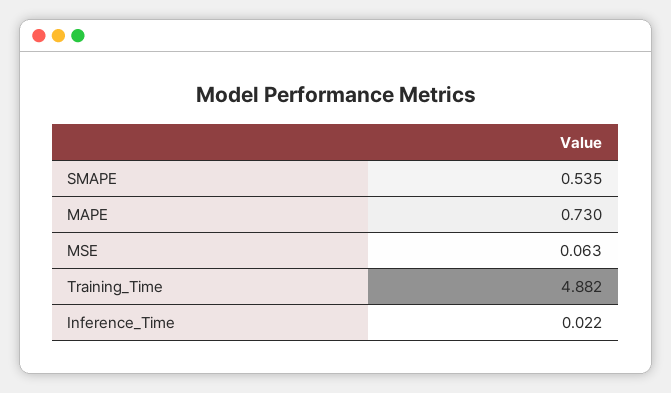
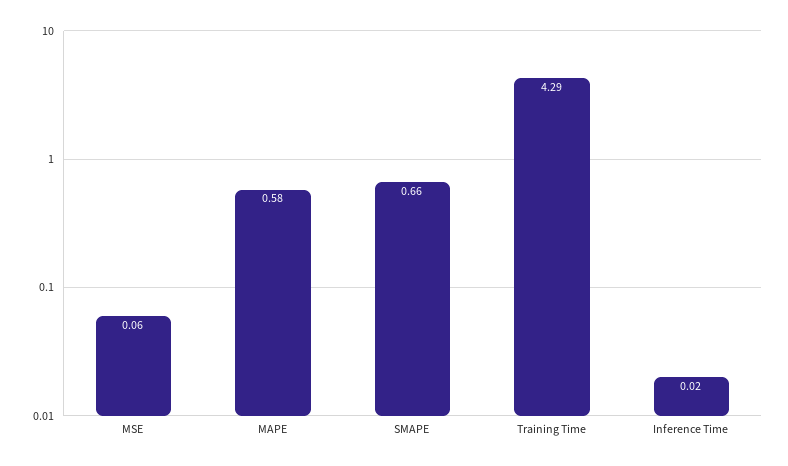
  {
-   "SMAPE": 0.535,
+   "SMAPE": 0.66,
-   "MAPE": 0.73,
+   "MAPE": 0.58,
    "MSE": 0.063,
-   "Training_Time": 4.882,
+   "Training_Time": 4.29,
    "Inference_Time": 0.022
  }

